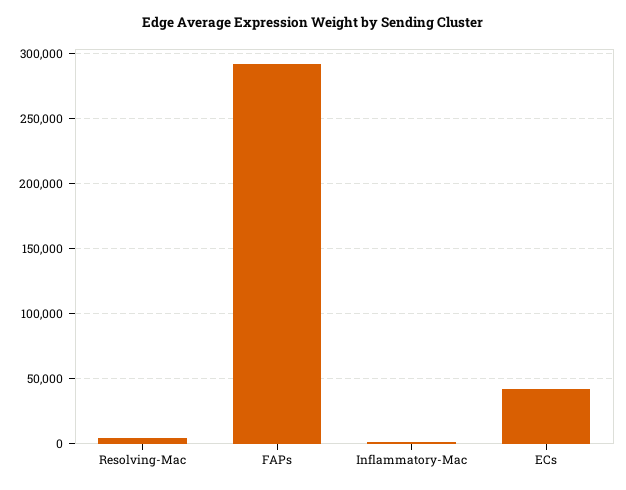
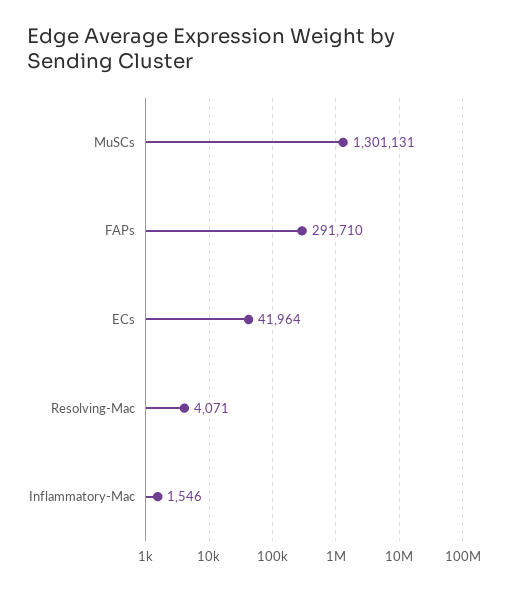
  {
    "Resolving-Mac": 4071,
    "FAPs": 291710,
    "Inflammatory-Mac": 1546,
-   "ECs": 41964
+   "ECs": 41964,
+   "MuSCs": 1301131
  }

